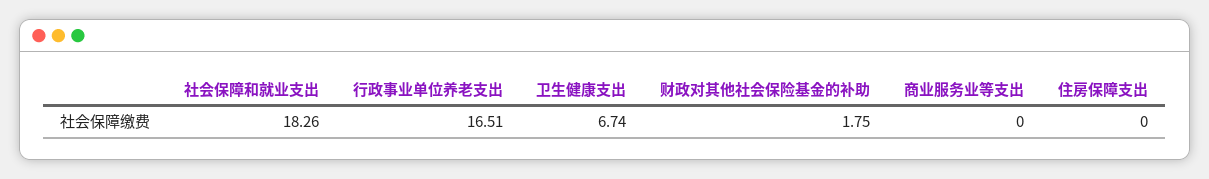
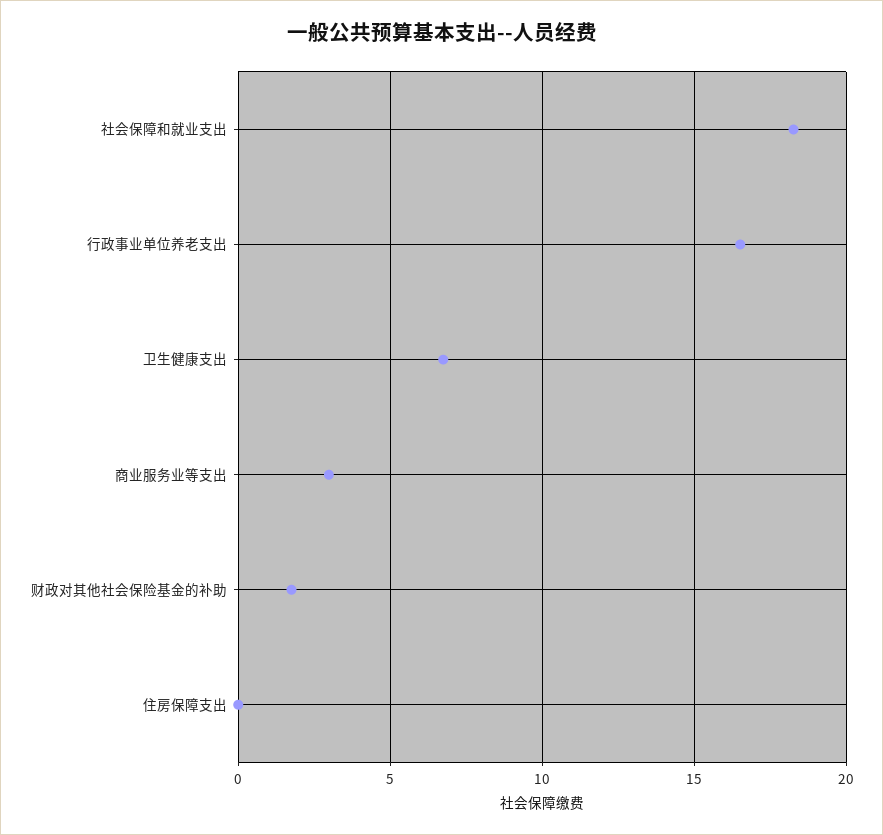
  {
    "社会保障和就业支出": 18.26,
    "行政事业单位养老支出": 16.51,
    "卫生健康支出": 6.74,
    "财政对其他社会保险基金的补助": 1.75,
-   "商业服务业等支出": 0,
+   "商业服务业等支出": 3,
    "住房保障支出": 0
  }

